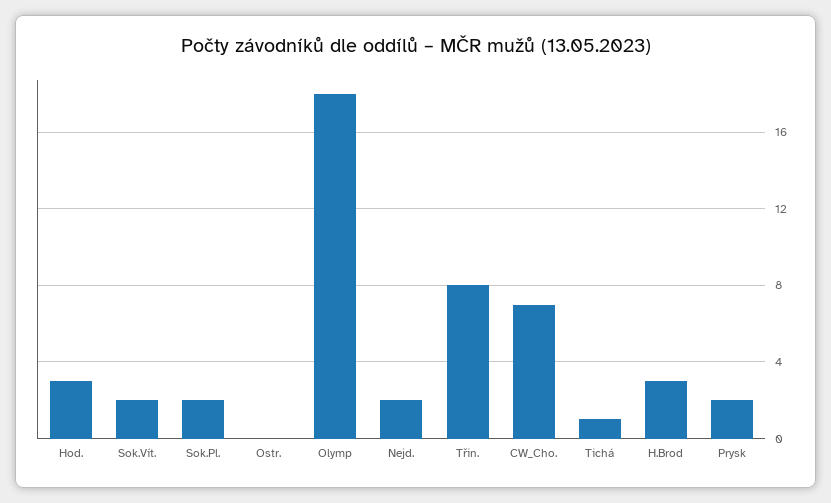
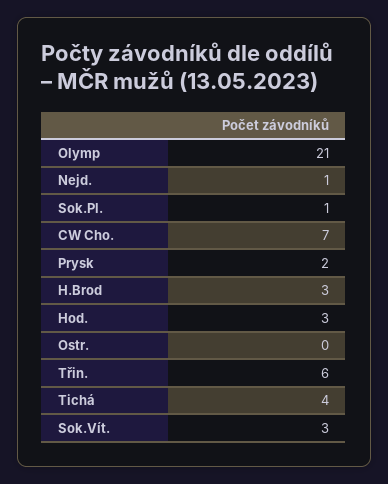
  {
    "Hod.": 3,
-   "Sok.Vít.": 2,
+   "Sok.Vít.": 3,
-   "Sok.Pl.": 2,
+   "Sok.Pl.": 1,
    "Ostr.": 0,
-   "Olymp": 18,
+   "Olymp": 21,
-   "Nejd.": 2,
+   "Nejd.": 1,
-   "Třin.": 8,
+   "Třin.": 6,
    "CW_Cho.": 7,
-   "Tichá": 1,
+   "Tichá": 4,
    "H.Brod": 3,
    "Prysk": 2
  }

